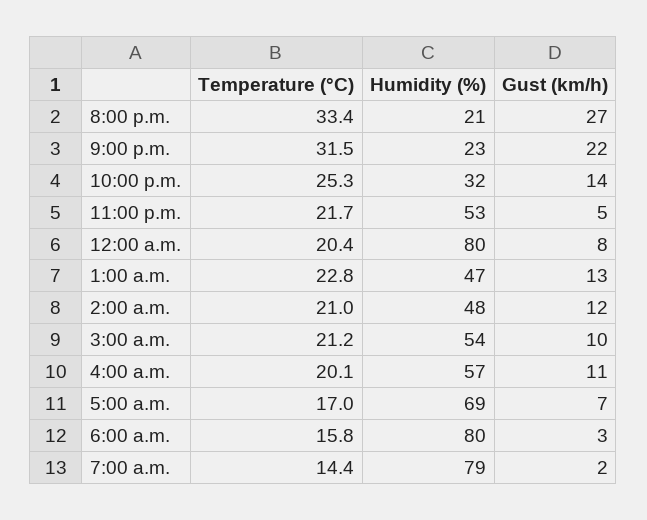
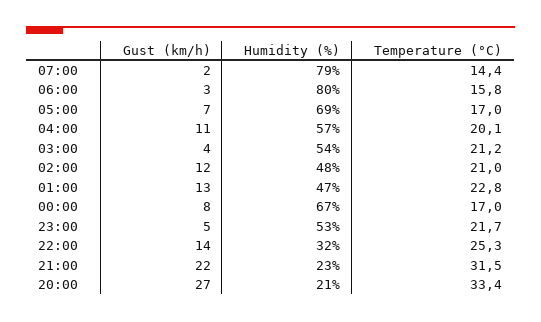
  {
    "Temperature (°C)": {
      "8:00 p.m.": 33.4,
      "9:00 p.m.": 31.5,
      "10:00 p.m.": 25.3,
      "11:00 p.m.": 21.7,
-     "12:00 a.m.": 20.4,
+     "12:00 a.m.": 17,
      "1:00 a.m.": 22.8,
      "2:00 a.m.": 21,
      "3:00 a.m.": 21.2,
      "4:00 a.m.": 20.1,
      "5:00 a.m.": 17,
      "6:00 a.m.": 15.8,
      "7:00 a.m.": 14.4
    },
    "Humidity (%)": {
      "8:00 p.m.": 21,
      "9:00 p.m.": 23,
      "10:00 p.m.": 32,
      "11:00 p.m.": 53,
-     "12:00 a.m.": 80,
+     "12:00 a.m.": 67,
      "1:00 a.m.": 47,
      "2:00 a.m.": 48,
      "3:00 a.m.": 54,
      "4:00 a.m.": 57,
      "5:00 a.m.": 69,
      "6:00 a.m.": 80,
      "7:00 a.m.": 79
    },
    "Gust (km/h)": {
      "8:00 p.m.": 27,
      "9:00 p.m.": 22,
      "10:00 p.m.": 14,
      "11:00 p.m.": 5,
      "12:00 a.m.": 8,
      "1:00 a.m.": 13,
      "2:00 a.m.": 12,
-     "3:00 a.m.": 10,
+     "3:00 a.m.": 4,
      "4:00 a.m.": 11,
      "5:00 a.m.": 7,
      "6:00 a.m.": 3,
      "7:00 a.m.": 2
    }
  }

